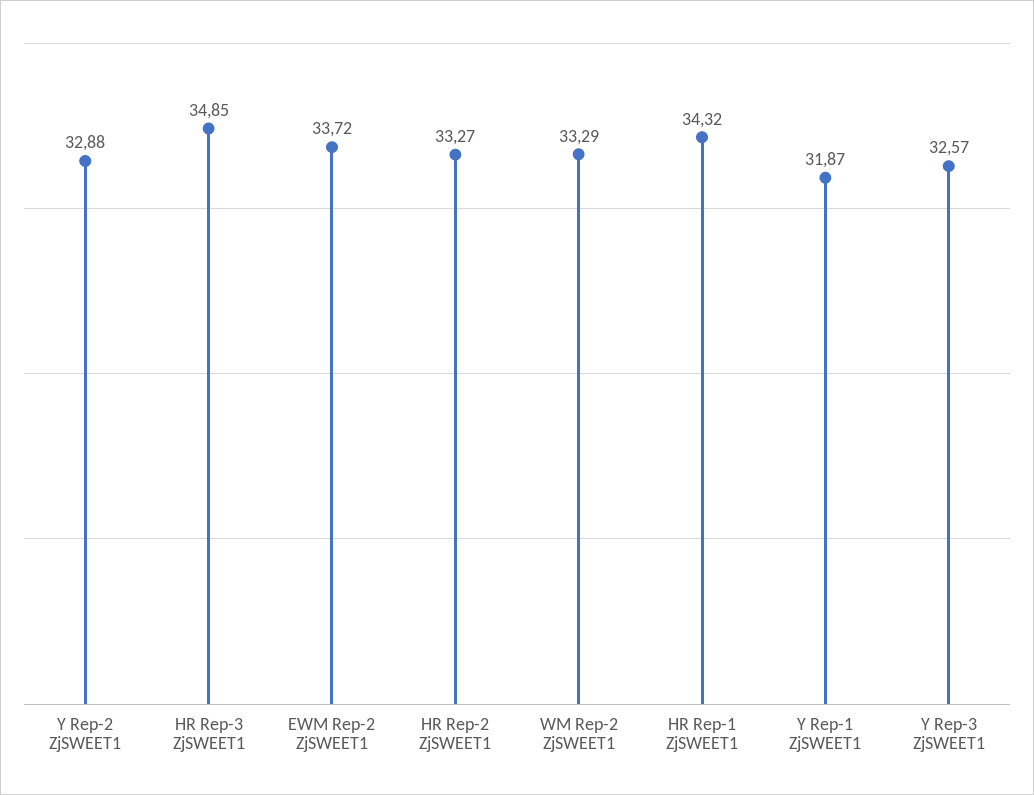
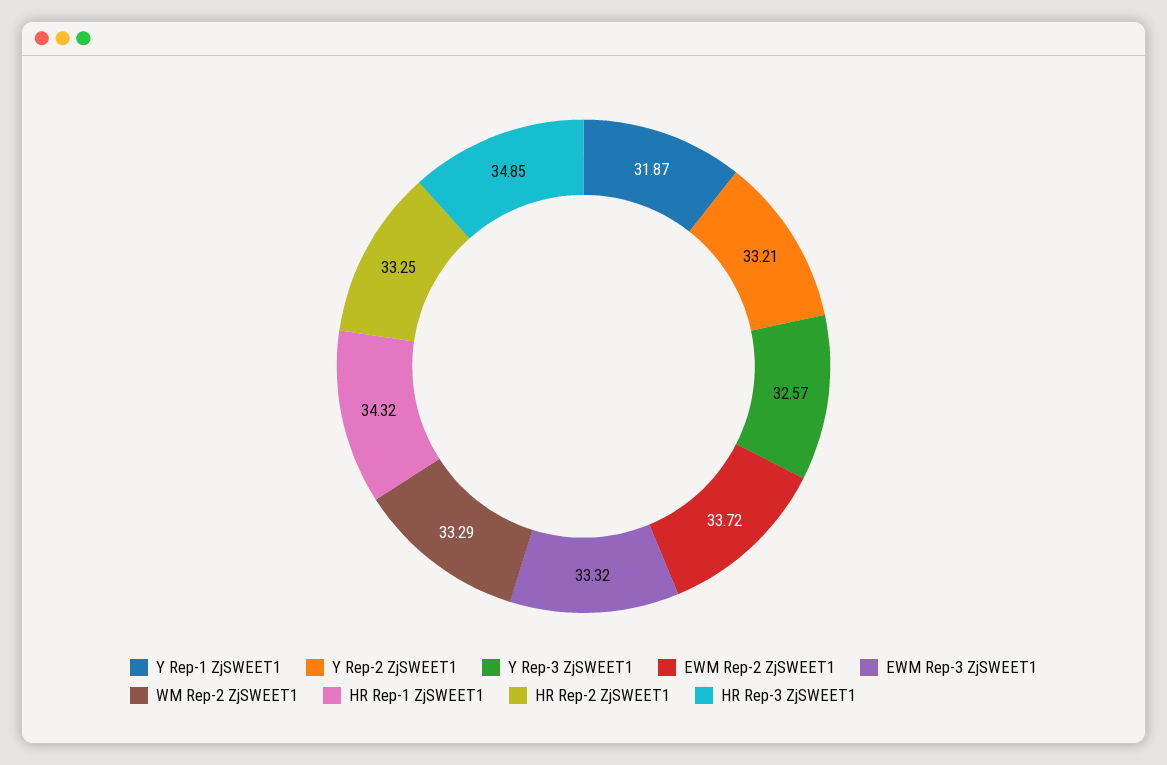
  {
-   "Y Rep-2 ZjSWEET1": 32.88,
+   "Y Rep-2 ZjSWEET1": 33.21,
    "HR Rep-3 ZjSWEET1": 34.85,
    "EWM Rep-2 ZjSWEET1": 33.72,
-   "HR Rep-2 ZjSWEET1": 33.27,
+   "HR Rep-2 ZjSWEET1": 33.25,
    "WM Rep-2 ZjSWEET1": 33.29,
    "HR Rep-1 ZjSWEET1": 34.32,
    "Y Rep-1 ZjSWEET1": 31.87,
-   "Y Rep-3 ZjSWEET1": 32.57
+   "Y Rep-3 ZjSWEET1": 32.57,
+   "EWM Rep-3 ZjSWEET1": 33.32
  }

